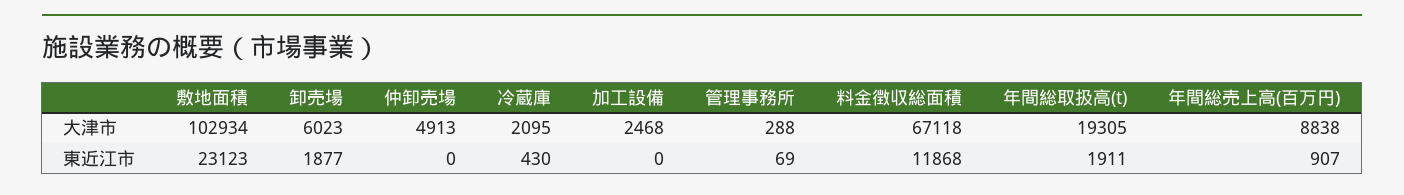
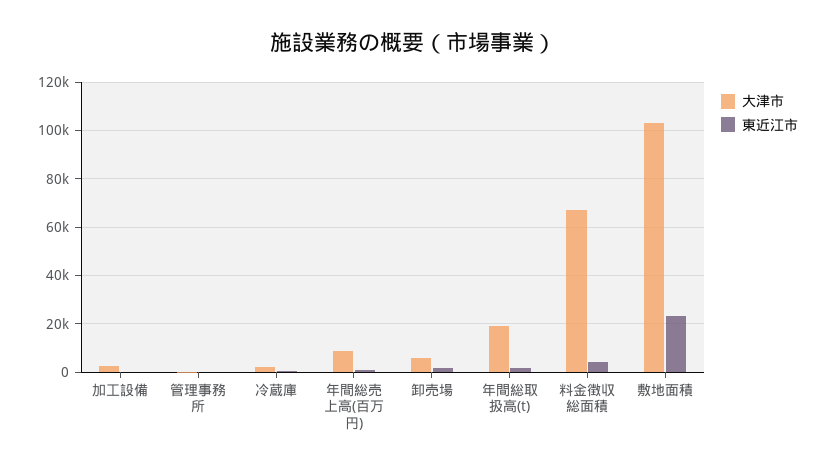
  {
    "大津市": {
      "敷地面積": 102934,
      "卸売場": 6023,
-     "仲卸売場": 4913,
      "冷蔵庫": 2095,
      "加工設備": 2468,
      "管理事務所": 288,
      "料金徴収総面積": 67118,
      "年間総取扱高(t)": 19305,
      "年間総売上高(百万円)": 8838
    },
    "東近江市": {
      "敷地面積": 23123,
      "卸売場": 1877,
-     "仲卸売場": 0,
      "冷蔵庫": 430,
      "加工設備": 0,
      "管理事務所": 69,
-     "料金徴収総面積": 11868,
+     "料金徴収総面積": 5000,
      "年間総取扱高(t)": 1911,
      "年間総売上高(百万円)": 907
    }
  }

